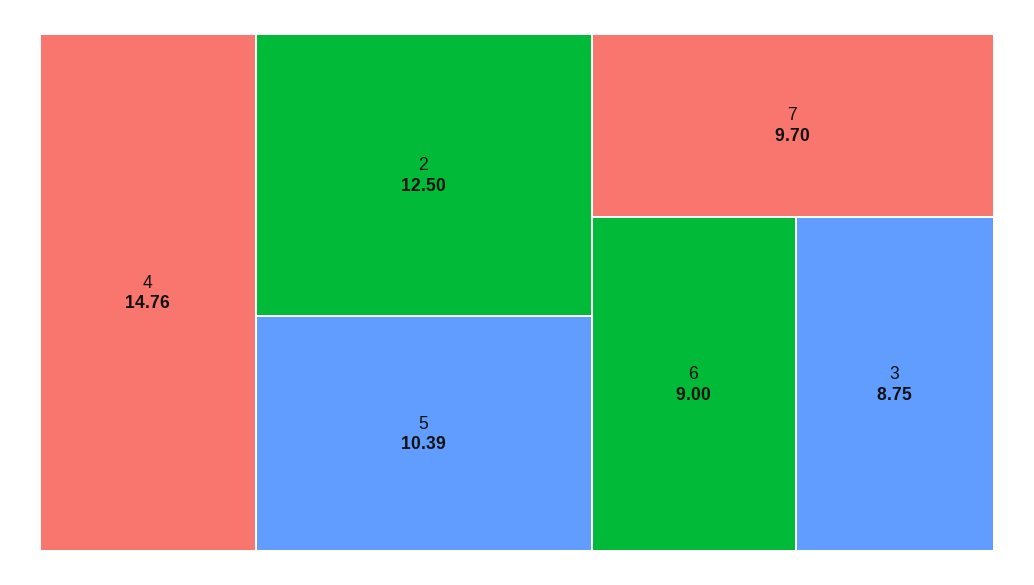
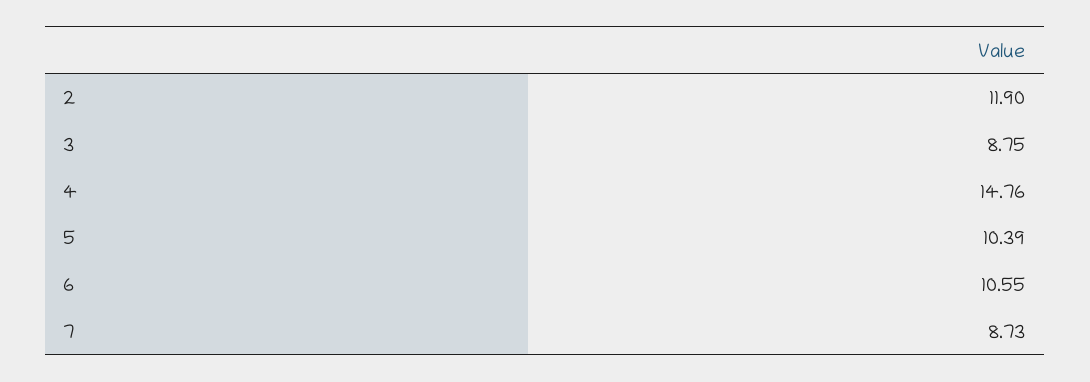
  {
    "4": 14.76,
-   "2": 12.5,
+   "2": 11.9,
    "5": 10.39,
-   "7": 9.7,
+   "7": 8.73,
-   "6": 9,
+   "6": 10.55,
    "3": 8.75
  }

